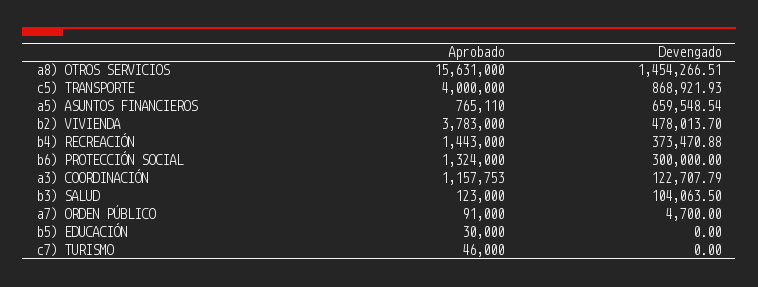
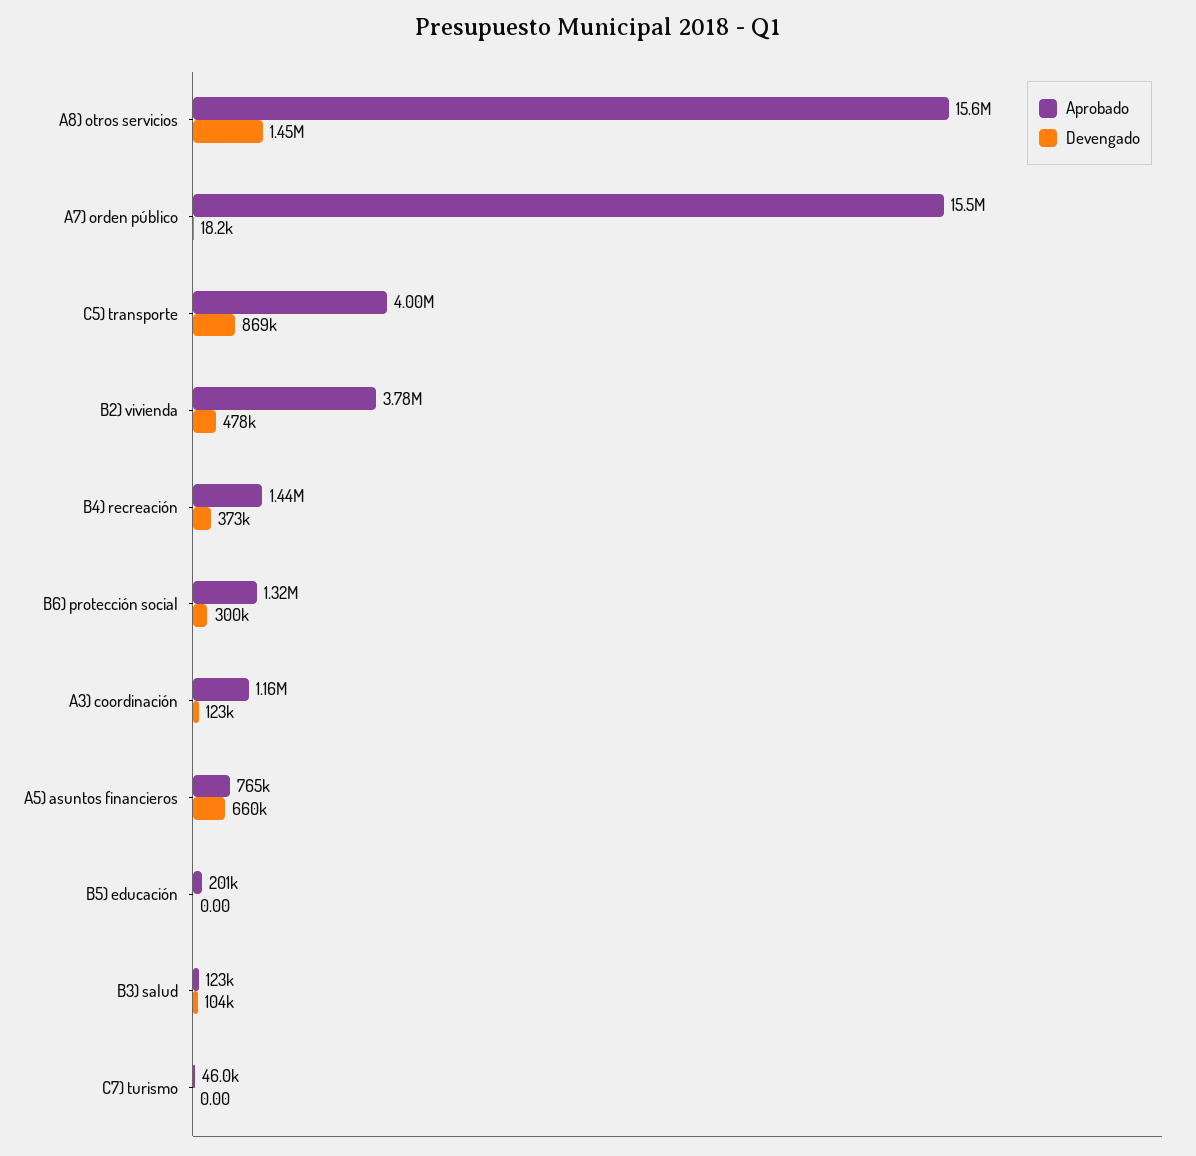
  {
    "Aprobado": {
      "a8) OTROS SERVICIOS": 15631000,
      "c5) TRANSPORTE": 4000000,
      "a5) ASUNTOS FINANCIEROS": 765110,
      "b2) VIVIENDA": 3783000,
      "b4) RECREACIÓN": 1443000,
      "b6) PROTECCIÓN SOCIAL": 1324000,
      "a3) COORDINACIÓN": 1157753,
      "b3) SALUD": 123000,
-     "a7) ORDEN PÚBLICO": 91000,
+     "a7) ORDEN PÚBLICO": 15500000,
-     "b5) EDUCACIÓN": 30000,
+     "b5) EDUCACIÓN": 201000,
      "c7) TURISMO": 46000
    },
    "Devengado": {
      "a8) OTROS SERVICIOS": 1454266.51,
      "c5) TRANSPORTE": 868921.93,
      "a5) ASUNTOS FINANCIEROS": 659548.54,
      "b2) VIVIENDA": 478013.7,
      "b4) RECREACIÓN": 373470.88,
      "b6) PROTECCIÓN SOCIAL": 300000,
      "a3) COORDINACIÓN": 122707.79,
      "b3) SALUD": 104063.5,
-     "a7) ORDEN PÚBLICO": 4700,
+     "a7) ORDEN PÚBLICO": 18200,
      "b5) EDUCACIÓN": 0,
      "c7) TURISMO": 0
    }
  }

